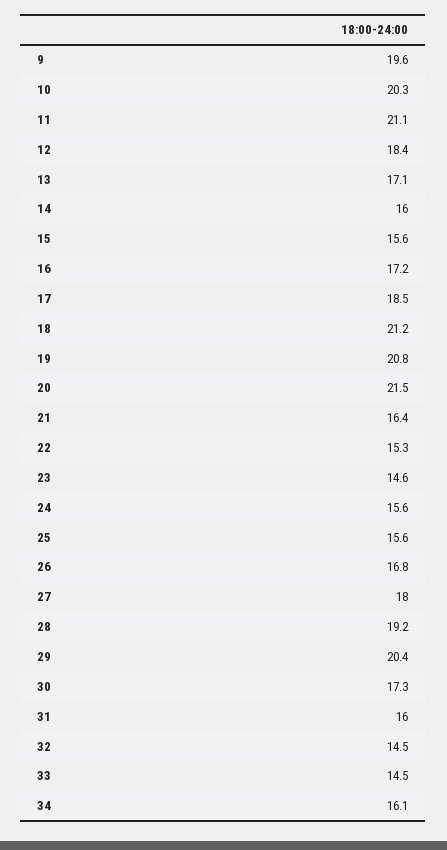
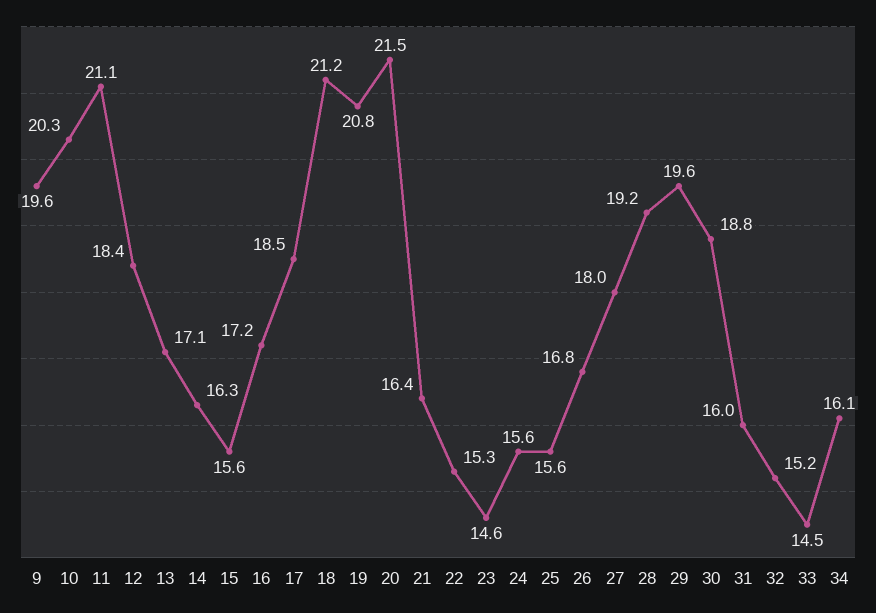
  {
    "9": 19.6,
    "10": 20.3,
    "11": 21.1,
    "12": 18.4,
    "13": 17.1,
-   "14": 16,
+   "14": 16.3,
    "15": 15.6,
    "16": 17.2,
    "17": 18.5,
    "18": 21.2,
    "19": 20.8,
    "20": 21.5,
    "21": 16.4,
    "22": 15.3,
    "23": 14.6,
    "24": 15.6,
    "25": 15.6,
    "26": 16.8,
    "27": 18,
    "28": 19.2,
-   "29": 20.4,
+   "29": 19.6,
-   "30": 17.3,
+   "30": 18.8,
    "31": 16,
-   "32": 14.5,
+   "32": 15.2,
    "33": 14.5,
    "34": 16.1
  }

